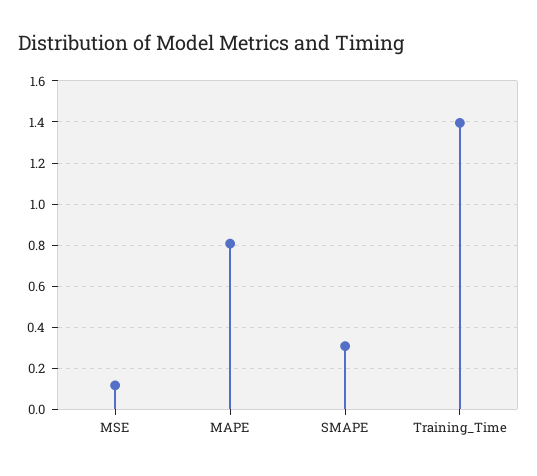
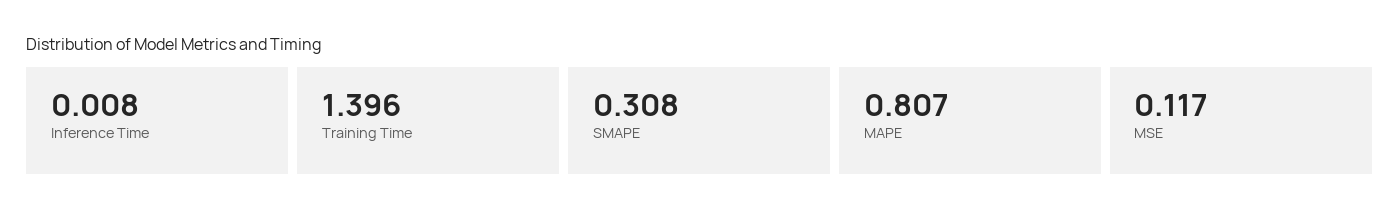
  {
    "MSE": 0.117,
    "MAPE": 0.807,
    "SMAPE": 0.308,
-   "Training_Time": 1.396
+   "Training_Time": 1.396,
+   "Inference Time": 0.008
  }

